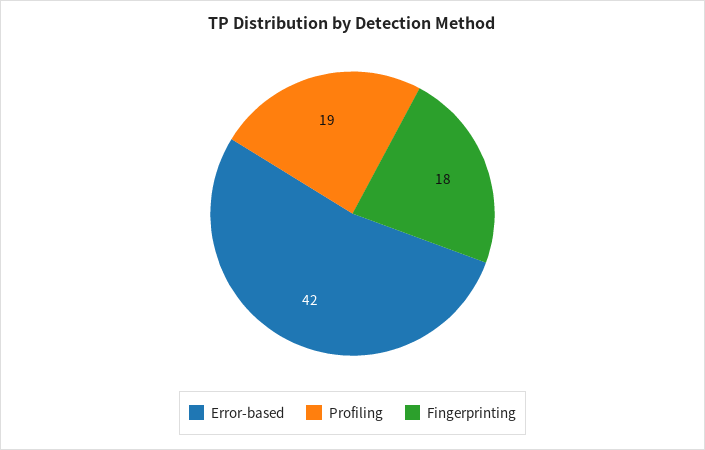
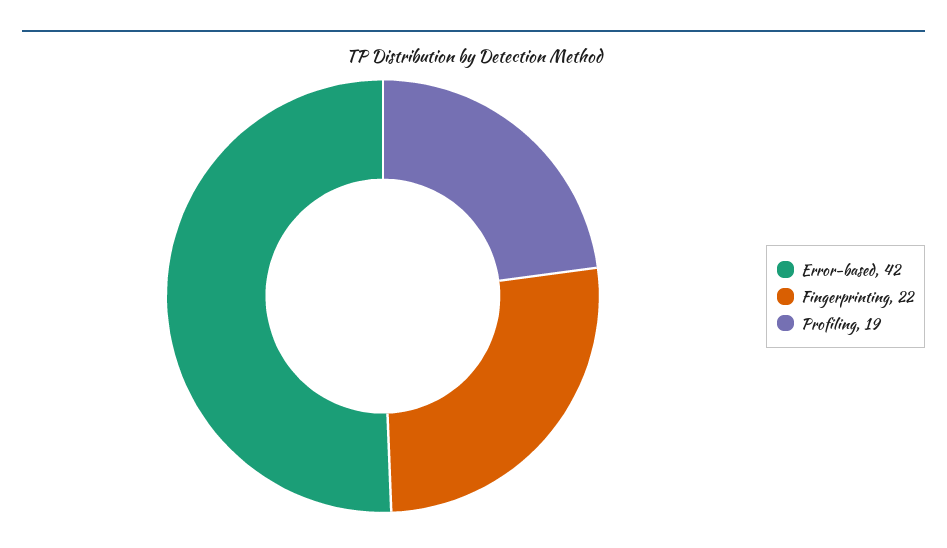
  {
    "Error-based": 42,
    "Profiling": 19,
-   "Fingerprinting": 18
+   "Fingerprinting": 22
  }

